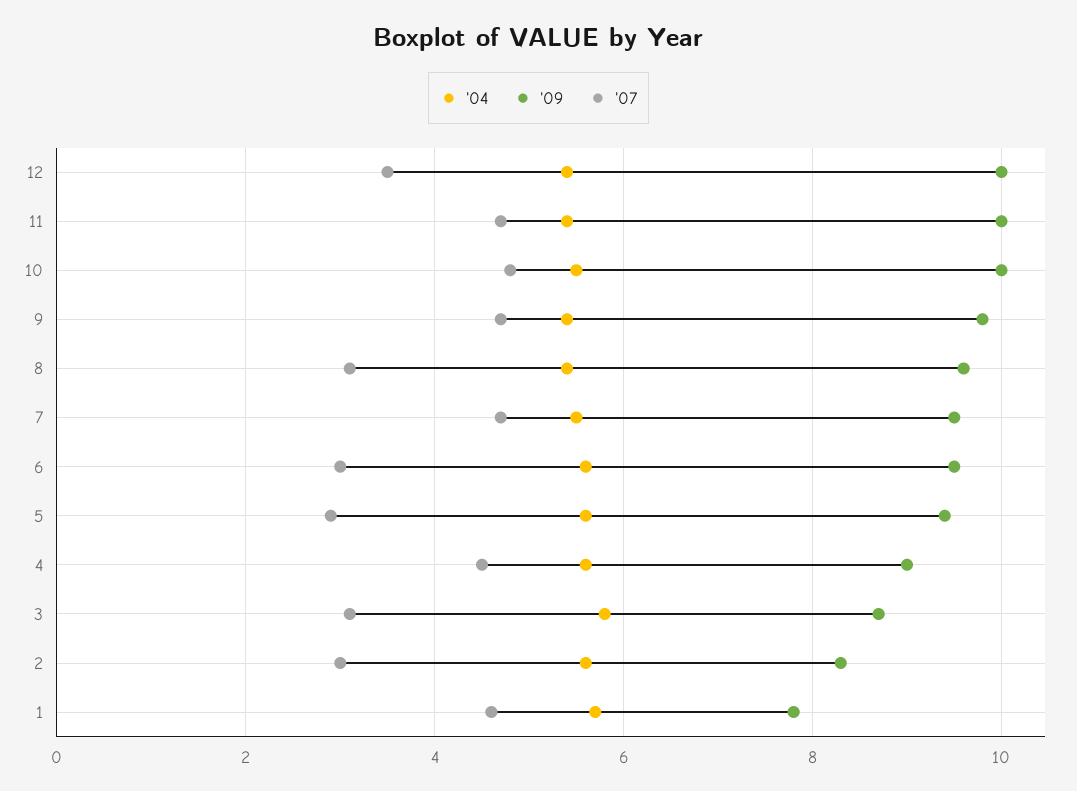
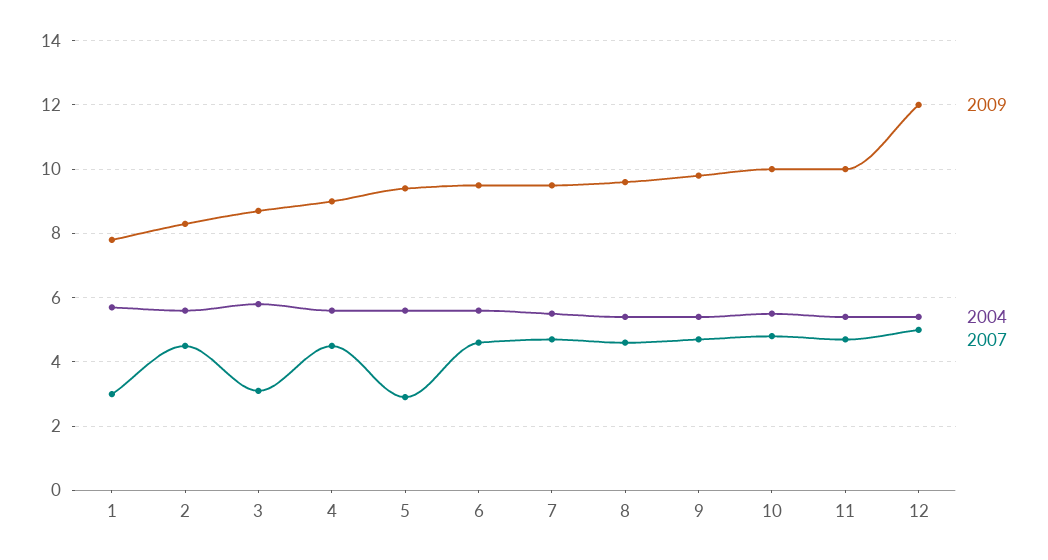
  {
    "'04": {
      "12": 5.5,
      "11": 5.5,
      "10": 5.5,
      "9": 5.5,
      "8": 5.5,
      "7": 5.5,
      "6": 5.5,
      "5": 5.5,
      "4": 5.5,
      "3": 6,
      "2": 5.5,
      "1": 5.5
    },
    "'09": {
-     "12": 10,
+     "12": 12,
      "11": 10,
      "10": 10,
      "9": 10,
      "8": 9.5,
      "7": 9.5,
      "6": 9.5,
      "5": 9.5,
      "4": 9,
      "3": 8.5,
      "2": 8.5,
      "1": 8
    },
    "'07": {
-     "12": 3.5,
+     "12": 5,
      "11": 4.5,
      "10": 5,
      "9": 4.5,
-     "8": 3,
+     "8": 4.5,
      "7": 4.5,
-     "6": 3,
+     "6": 4.5,
      "5": 3,
      "4": 4.5,
      "3": 3,
-     "2": 3,
+     "2": 4.5,
-     "1": 4.5
+     "1": 3
    }
  }

